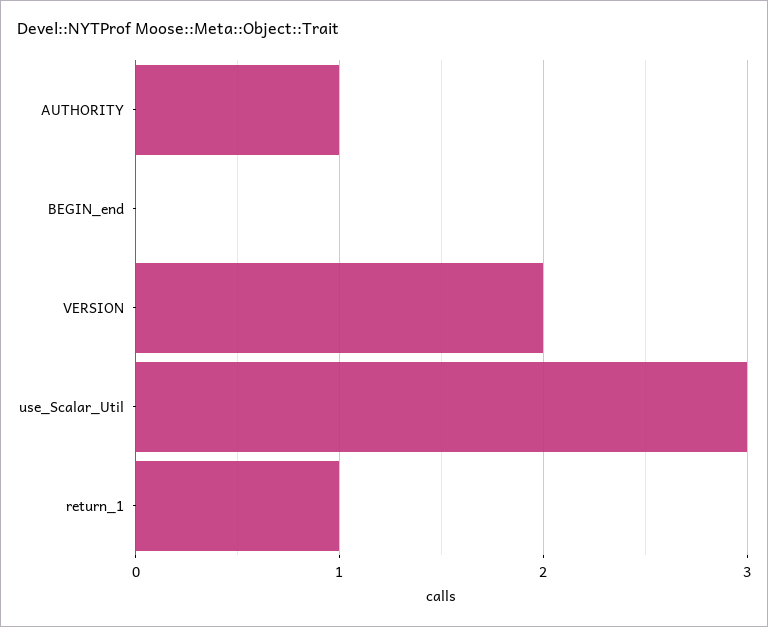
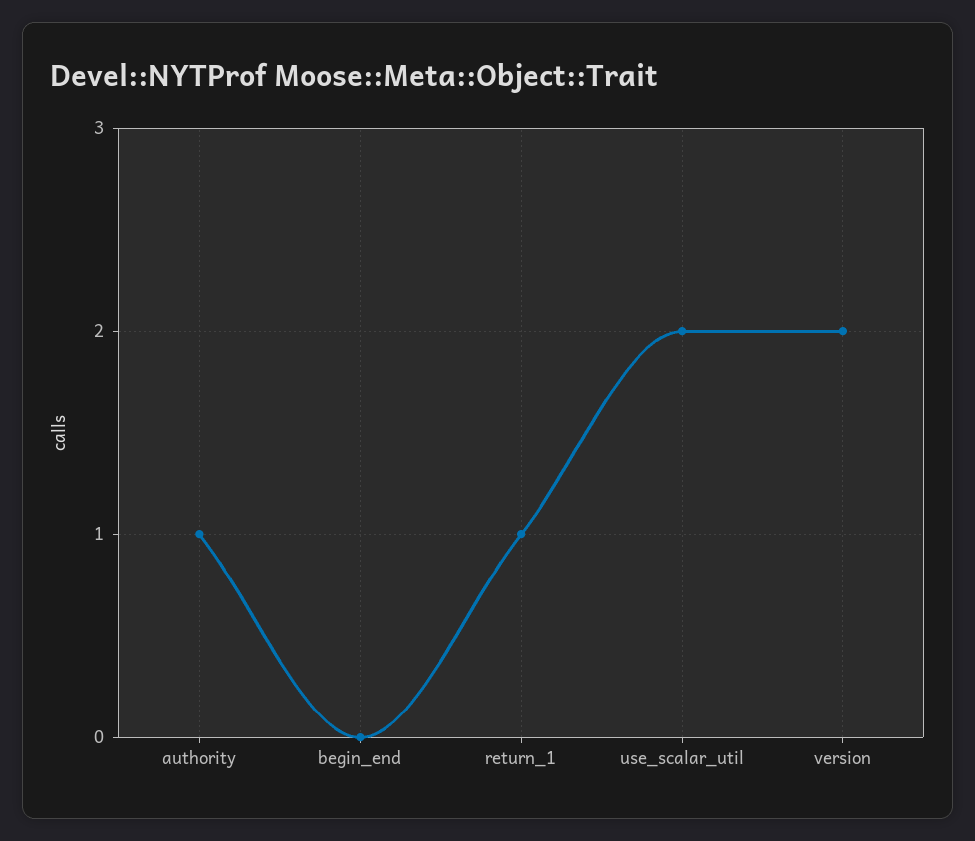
  {
    "AUTHORITY": 1,
    "BEGIN_end": 0,
    "VERSION": 2,
-   "use_Scalar_Util": 3,
+   "use_Scalar_Util": 2,
    "return_1": 1
  }

